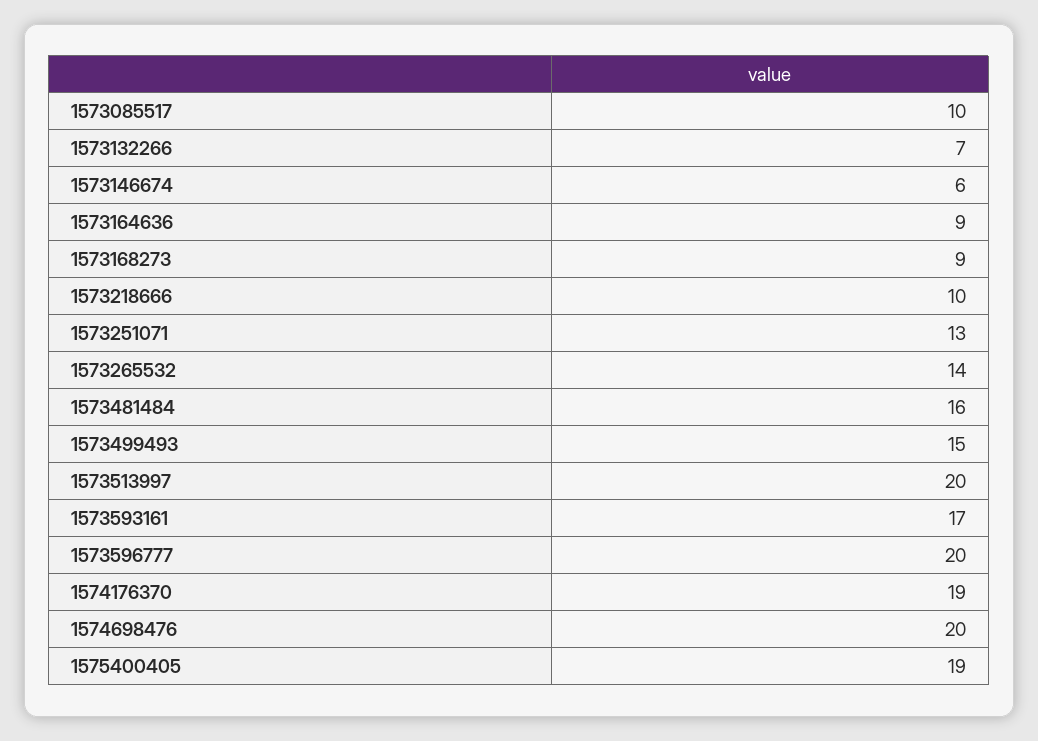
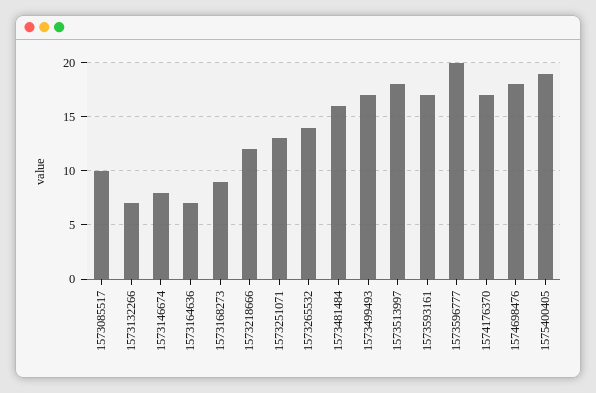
  {
    "1573085517": 10,
    "1573132266": 7,
-   "1573146674": 6,
+   "1573146674": 8,
-   "1573164636": 9,
+   "1573164636": 7,
    "1573168273": 9,
-   "1573218666": 10,
+   "1573218666": 12,
    "1573251071": 13,
    "1573265532": 14,
    "1573481484": 16,
-   "1573499493": 15,
+   "1573499493": 17,
-   "1573513997": 20,
+   "1573513997": 18,
    "1573593161": 17,
    "1573596777": 20,
-   "1574176370": 19,
+   "1574176370": 17,
-   "1574698476": 20,
+   "1574698476": 18,
    "1575400405": 19
  }

